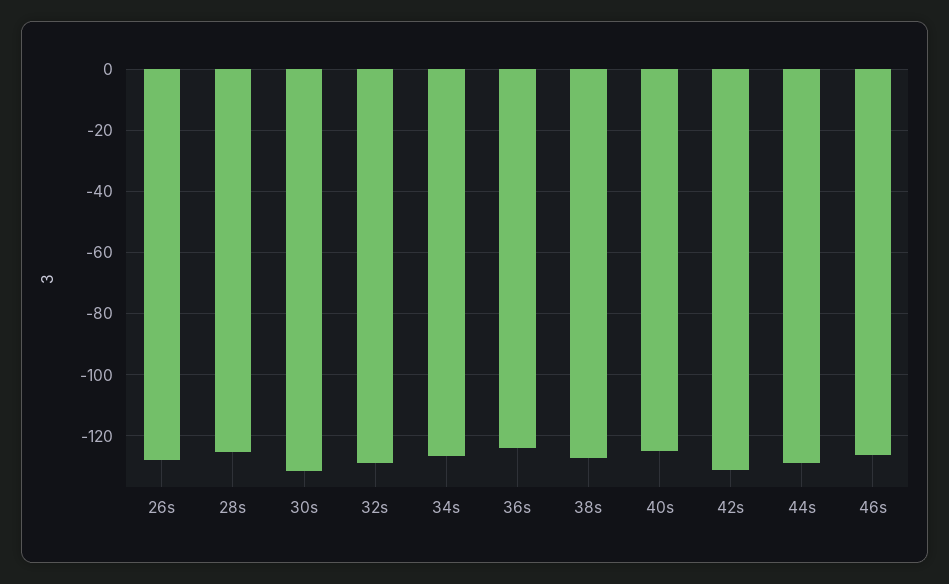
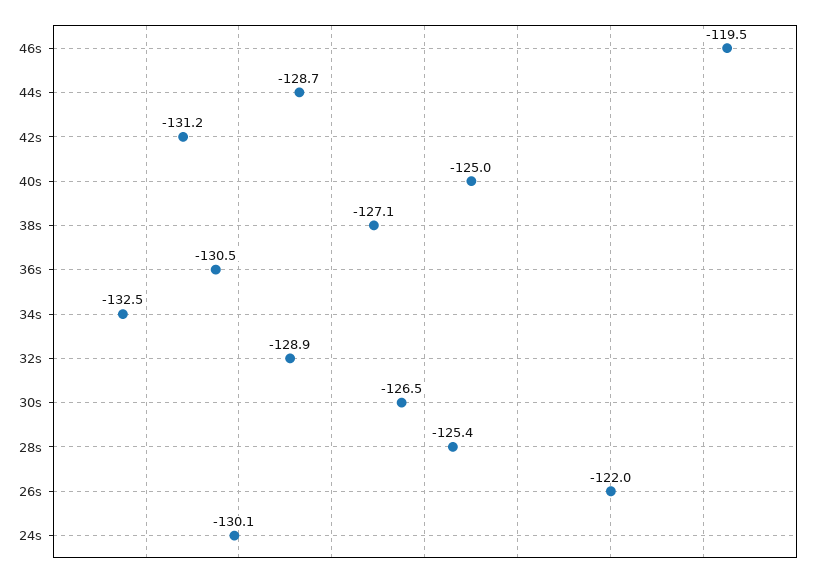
  {
-   "26s": -128,
+   "26s": -122,
    "28s": -125.4,
-   "30s": -132,
+   "30s": -126.5,
    "32s": -128.9,
-   "34s": -126,
+   "34s": -132.5,
-   "36s": -124,
+   "36s": -130.5,
    "38s": -127.1,
    "40s": -125,
    "42s": -131.2,
    "44s": -128.7,
-   "46s": -126
+   "46s": -119.5,
+   "24s": -130.1
  }

